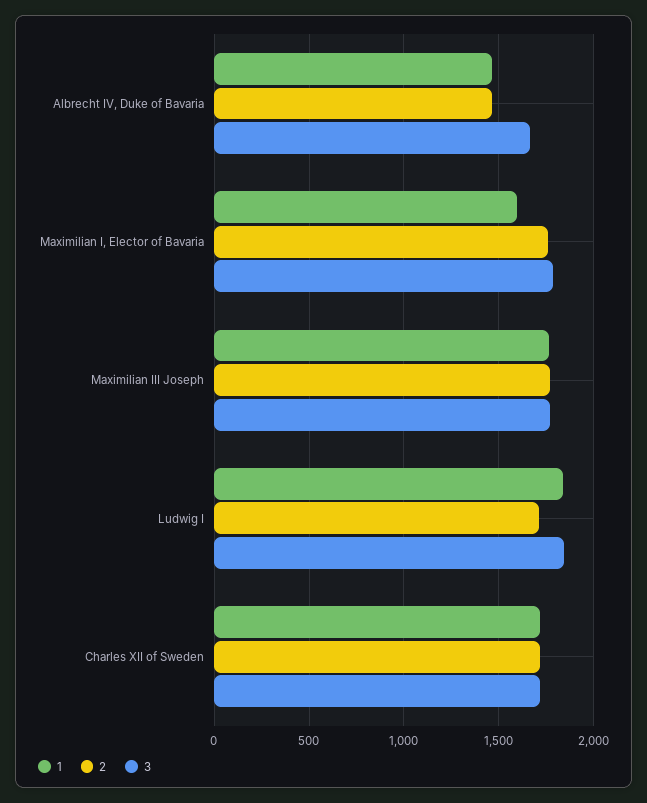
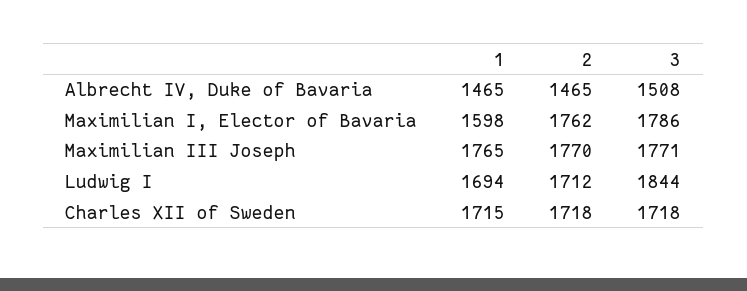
  {
    "1": {
      "Albrecht IV, Duke of Bavaria": 1465,
      "Maximilian I, Elector of Bavaria": 1598,
      "Maximilian III Joseph": 1765,
-     "Ludwig I": 1850,
+     "Ludwig I": 1694,
      "Charles XII of Sweden": 1715
    },
    "2": {
      "Albrecht IV, Duke of Bavaria": 1465,
      "Maximilian I, Elector of Bavaria": 1762,
      "Maximilian III Joseph": 1770,
      "Ludwig I": 1712,
      "Charles XII of Sweden": 1718
    },
    "3": {
-     "Albrecht IV, Duke of Bavaria": 1650,
+     "Albrecht IV, Duke of Bavaria": 1508,
      "Maximilian I, Elector of Bavaria": 1786,
      "Maximilian III Joseph": 1771,
      "Ludwig I": 1844,
      "Charles XII of Sweden": 1718
    }
  }

